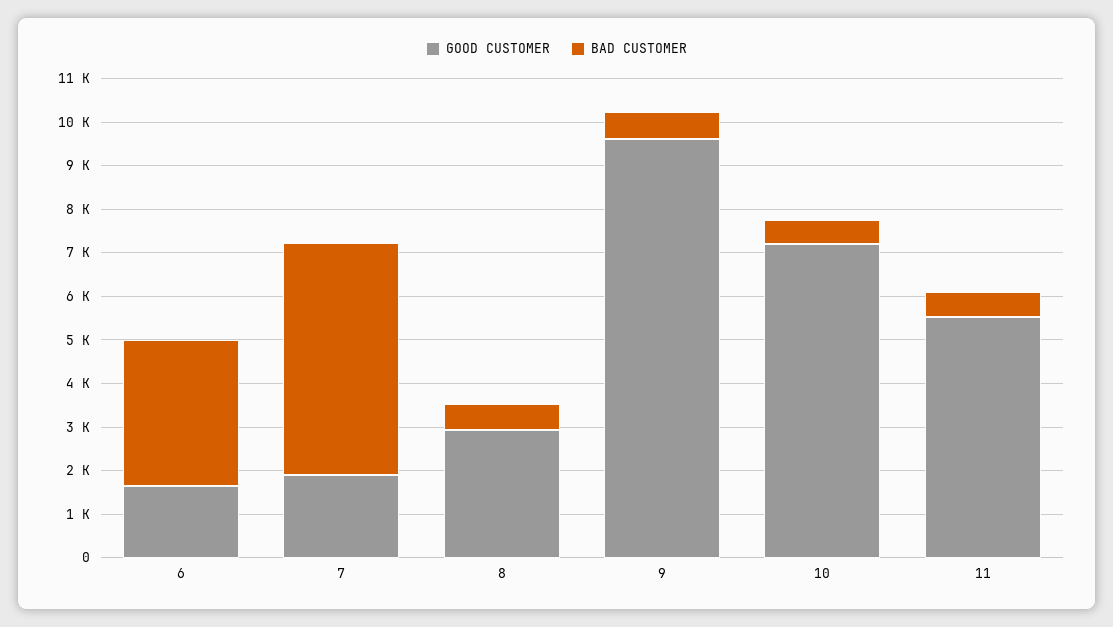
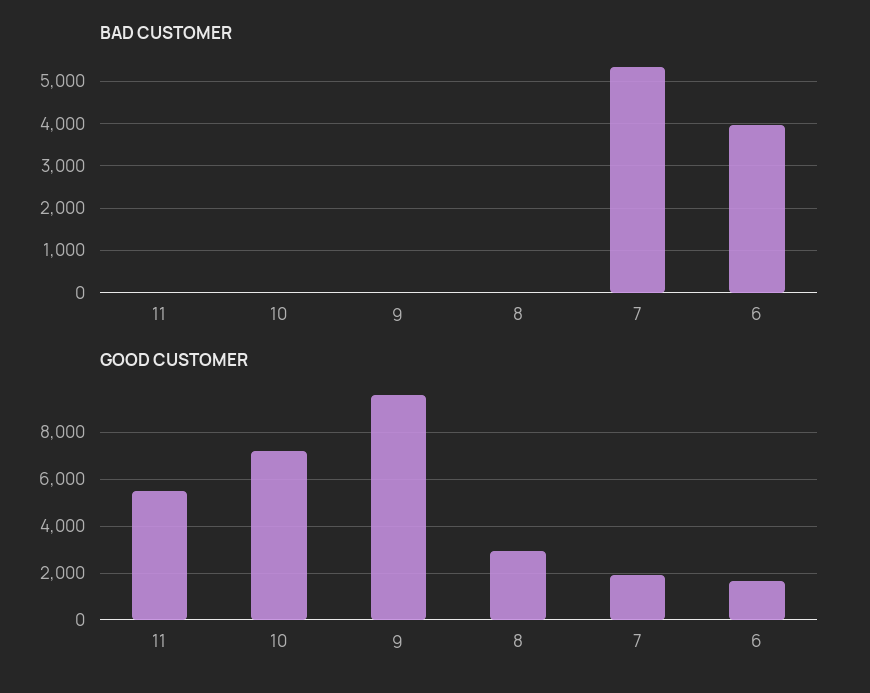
  {
    "GOOD CUSTOMER": {
      "6": 1600,
      "7": 1800,
      "8": 3000,
      "9": 9600,
      "10": 7200,
      "11": 5600
    },
    "BAD CUSTOMER": {
-     "6": 3400,
+     "6": 4000,
      "7": 5400,
-     "8": 600,
+     "8": 0,
-     "9": 600,
+     "9": 0,
-     "10": 600,
+     "10": 0,
-     "11": 600
+     "11": 0
    }
  }

